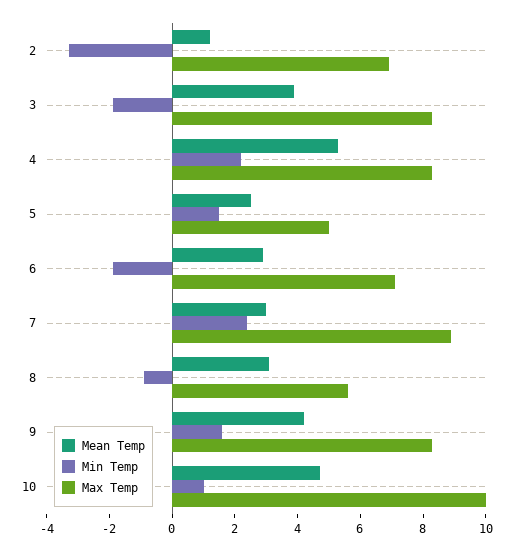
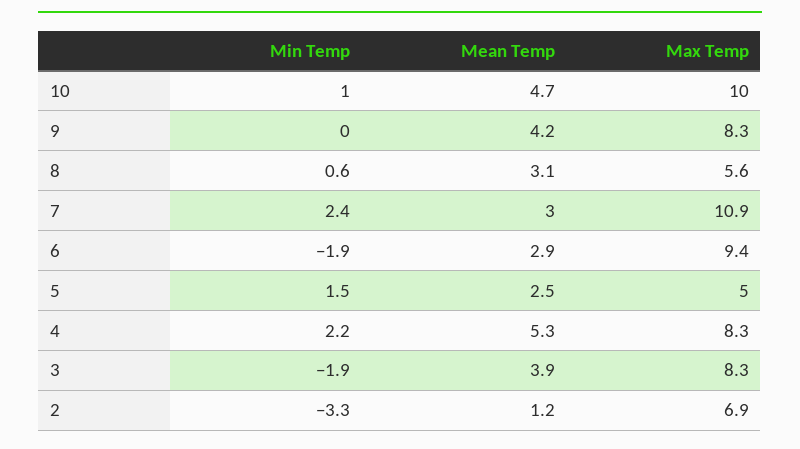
  {
    "Mean Temp": {
      "2": 1.2,
      "3": 3.9,
      "4": 5.3,
      "5": 2.5,
      "6": 2.9,
      "7": 3,
      "8": 3.1,
      "9": 4.2,
      "10": 4.7
    },
    "Min Temp": {
      "2": -3.3,
      "3": -1.9,
      "4": 2.2,
      "5": 1.5,
      "6": -1.9,
      "7": 2.4,
-     "8": -1,
+     "8": 0.6,
-     "9": 1.5,
+     "9": 0,
      "10": 1
    },
    "Max Temp": {
      "2": 6.9,
      "3": 8.3,
      "4": 8.3,
      "5": 5,
-     "6": 7,
+     "6": 9.4,
-     "7": 9,
+     "7": 10.9,
      "8": 5.6,
      "9": 8.3,
      "10": 10
    }
  }

